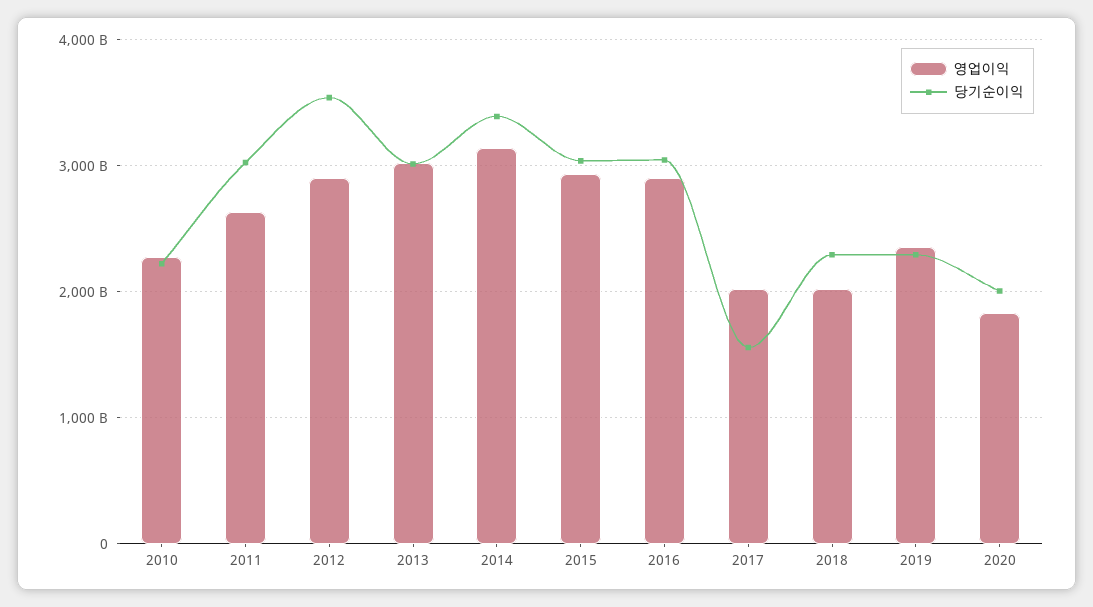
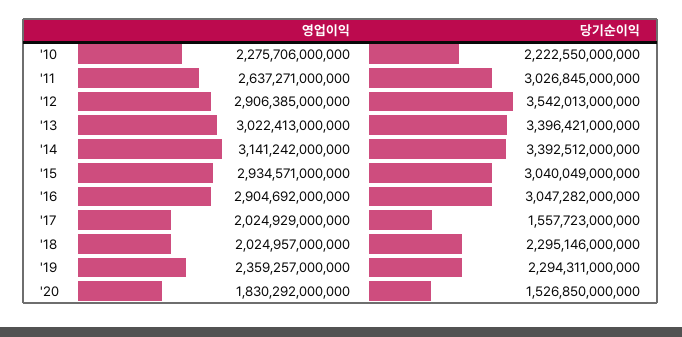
  {
    "영업이익": {
      "2010": 2275706000000,
      "2011": 2637271000000,
      "2012": 2906385000000,
      "2013": 3022413000000,
      "2014": 3141242000000,
      "2015": 2934571000000,
      "2016": 2904692000000,
      "2017": 2024929000000,
      "2018": 2024957000000,
      "2019": 2359257000000,
      "2020": 1830292000000
    },
    "당기순이익": {
      "2010": 2222550000000,
      "2011": 3026845000000,
      "2012": 3542013000000,
-     "2013": 3000000000000,
+     "2013": 3396421000000,
      "2014": 3392512000000,
      "2015": 3040049000000,
      "2016": 3047282000000,
      "2017": 1557723000000,
      "2018": 2295146000000,
      "2019": 2294311000000,
-     "2020": 2000000000000
+     "2020": 1526850000000
    }
  }

